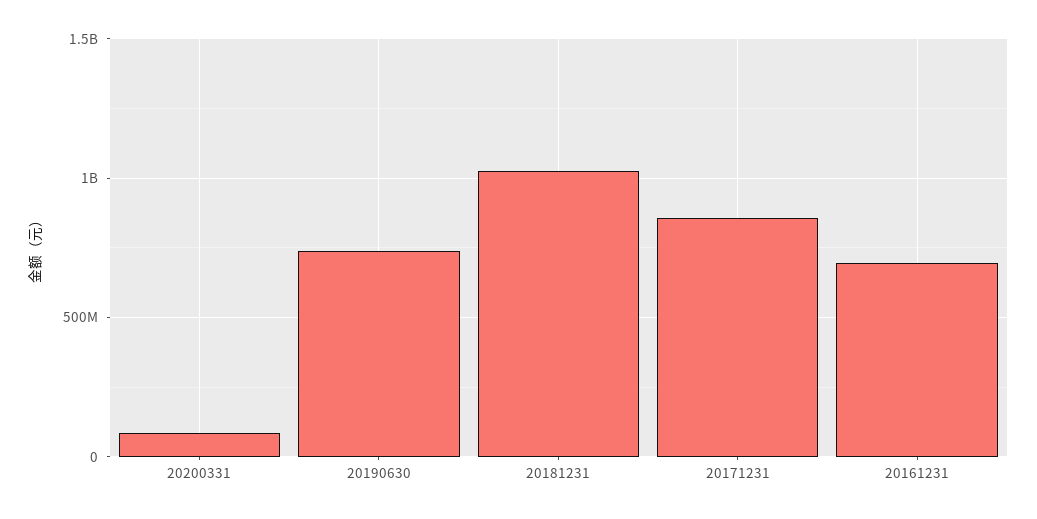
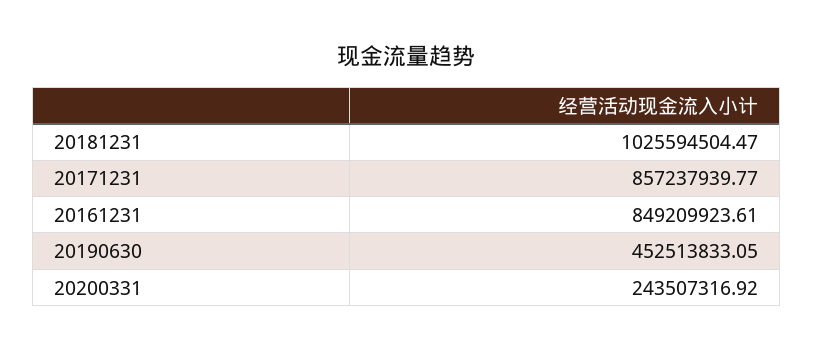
  {
-   "20200331": 100000000,
+   "20200331": 243507316.92,
-   "20190630": 750000000,
+   "20190630": 452513833.05,
    "20181231": 1025594504.47,
    "20171231": 857237939.77,
-   "20161231": 700000000
+   "20161231": 849209923.61
  }

